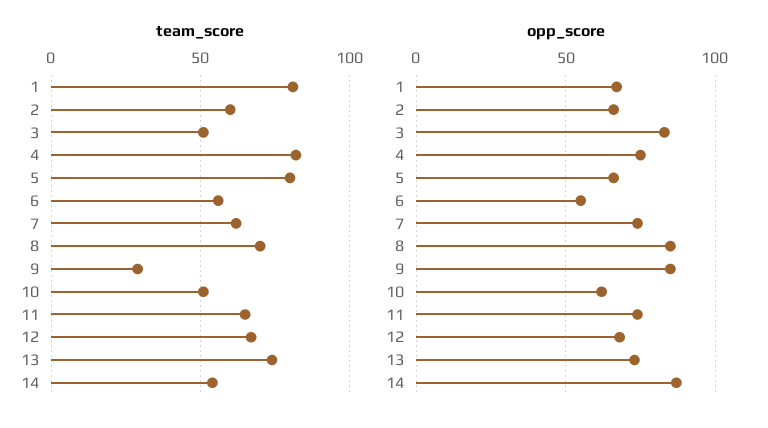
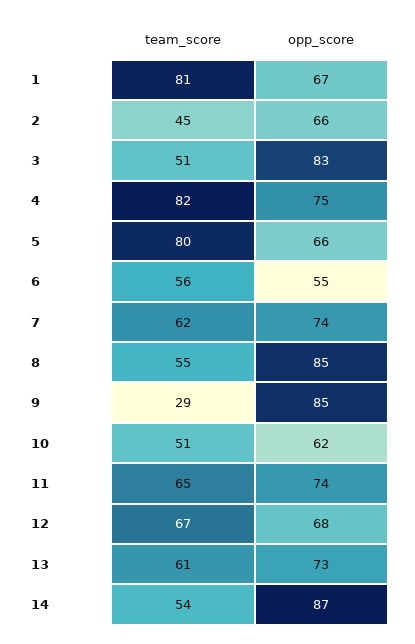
  {
    "team_score": {
      "1": 81,
-     "2": 60,
+     "2": 45,
      "3": 51,
      "4": 82,
      "5": 80,
      "6": 56,
      "7": 62,
-     "8": 70,
+     "8": 55,
      "9": 29,
      "10": 51,
      "11": 65,
      "12": 67,
-     "13": 75,
+     "13": 61,
      "14": 54
    },
    "opp_score": {
      "1": 67,
      "2": 66,
      "3": 83,
      "4": 75,
      "5": 66,
      "6": 55,
      "7": 74,
      "8": 85,
      "9": 85,
      "10": 62,
      "11": 74,
      "12": 68,
      "13": 73,
      "14": 87
    }
  }

